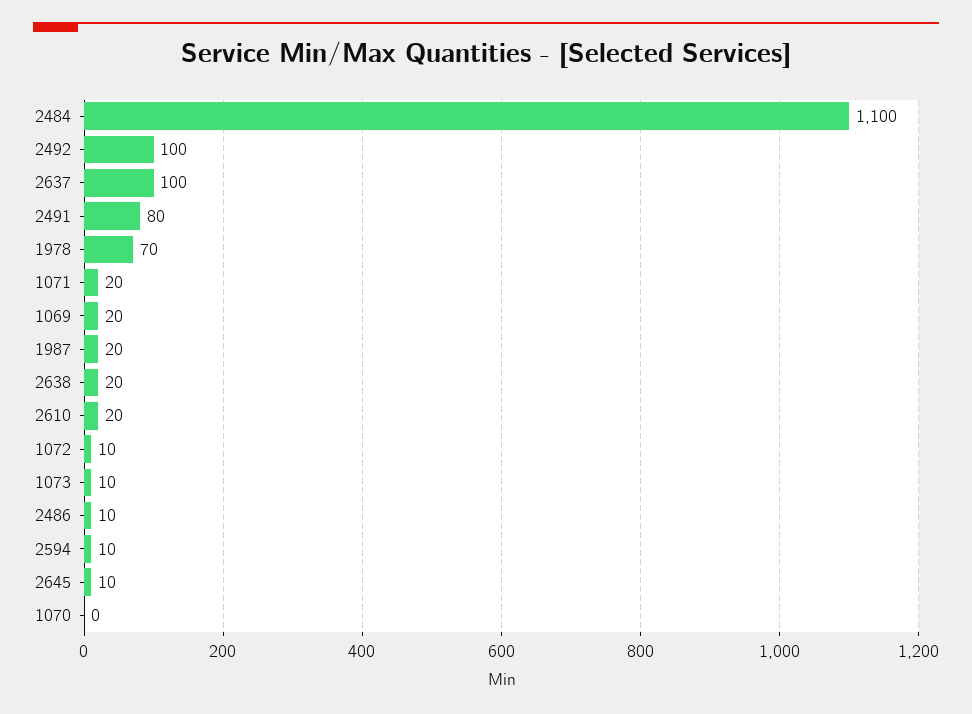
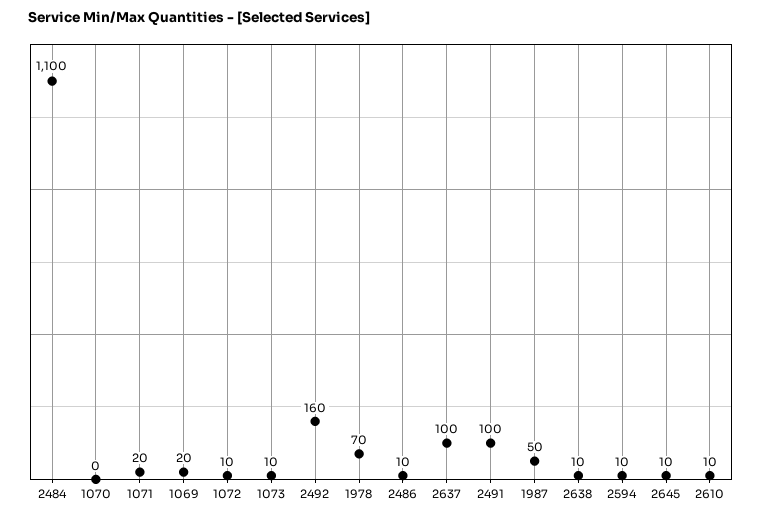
  {
    "2484": 1100,
-   "2492": 100,
+   "2492": 160,
    "2637": 100,
-   "2491": 80,
+   "2491": 100,
    "1978": 70,
    "1071": 20,
    "1069": 20,
-   "1987": 20,
+   "1987": 50,
-   "2638": 20,
+   "2638": 10,
-   "2610": 20,
+   "2610": 10,
    "1072": 10,
    "1073": 10,
    "2486": 10,
    "2594": 10,
    "2645": 10,
    "1070": 0
  }

